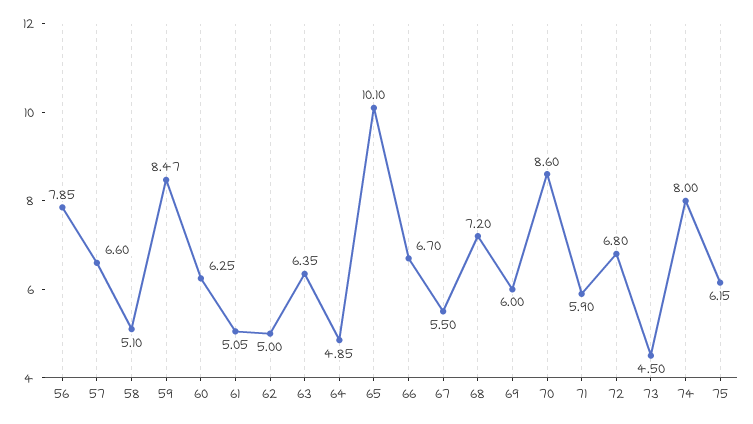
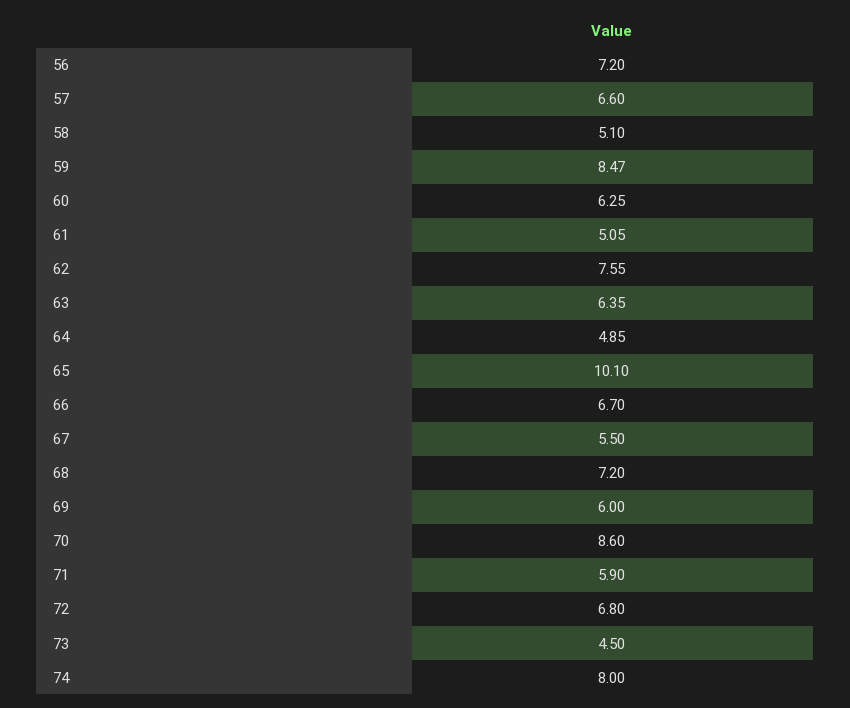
  {
-   "56": 7.85,
+   "56": 7.2,
    "57": 6.6,
    "58": 5.1,
    "59": 8.47,
    "60": 6.25,
    "61": 5.05,
-   "62": 5,
+   "62": 7.55,
    "63": 6.35,
    "64": 4.85,
    "65": 10.1,
    "66": 6.7,
    "67": 5.5,
    "68": 7.2,
    "69": 6,
    "70": 8.6,
    "71": 5.9,
    "72": 6.8,
    "73": 4.5,
-   "74": 8,
+   "74": 8
-   "75": 6.15
  }

